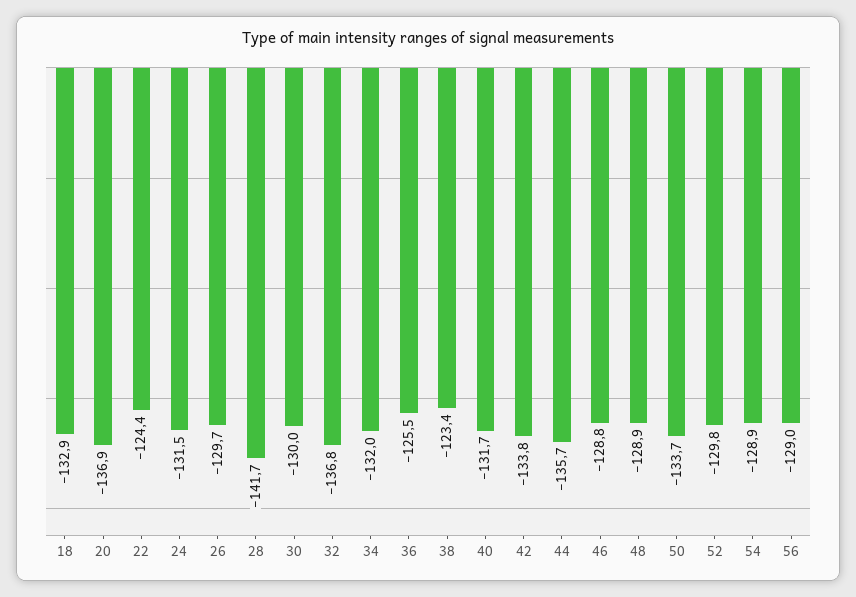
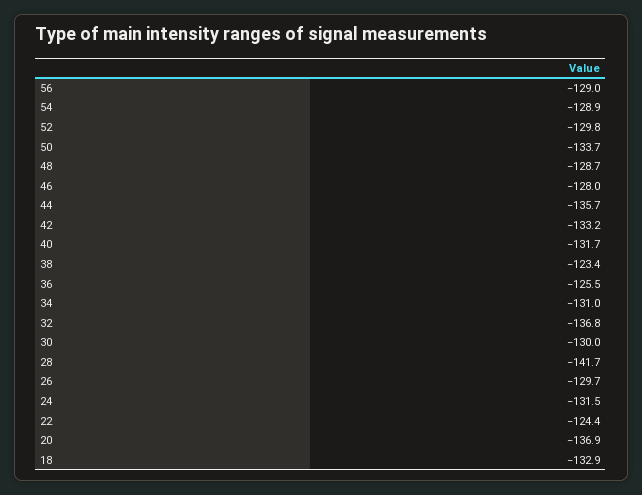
  {
    "18": -132.9,
    "20": -136.9,
    "22": -124.4,
    "24": -131.5,
    "26": -129.7,
    "28": -141.7,
    "30": -130,
    "32": -136.8,
-   "34": -132,
+   "34": -131,
    "36": -125.5,
    "38": -123.4,
    "40": -131.7,
-   "42": -133.8,
+   "42": -133.2,
    "44": -135.7,
-   "46": -128.8,
+   "46": -128,
-   "48": -128.9,
+   "48": -128.7,
    "50": -133.7,
    "52": -129.8,
    "54": -128.9,
    "56": -129
  }

